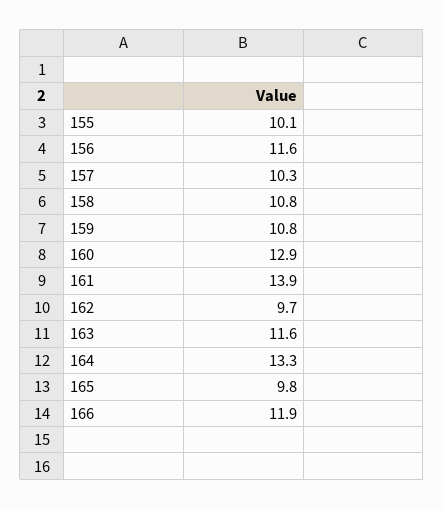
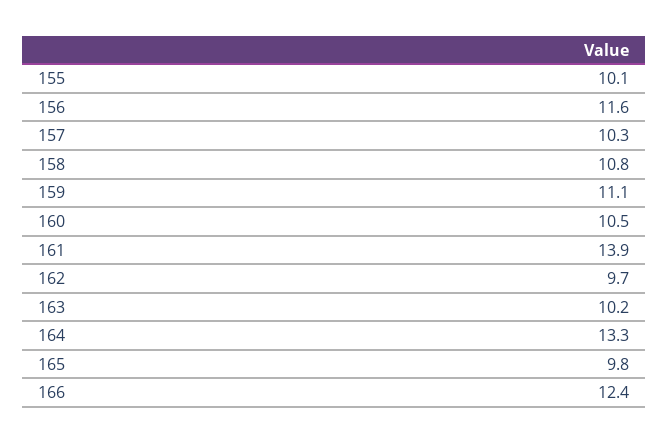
  {
    "155": 10.1,
    "156": 11.6,
    "157": 10.3,
    "158": 10.8,
-   "159": 10.8,
+   "159": 11.1,
-   "160": 12.9,
+   "160": 10.5,
    "161": 13.9,
    "162": 9.7,
-   "163": 11.6,
+   "163": 10.2,
    "164": 13.3,
    "165": 9.8,
-   "166": 11.9
+   "166": 12.4
  }

